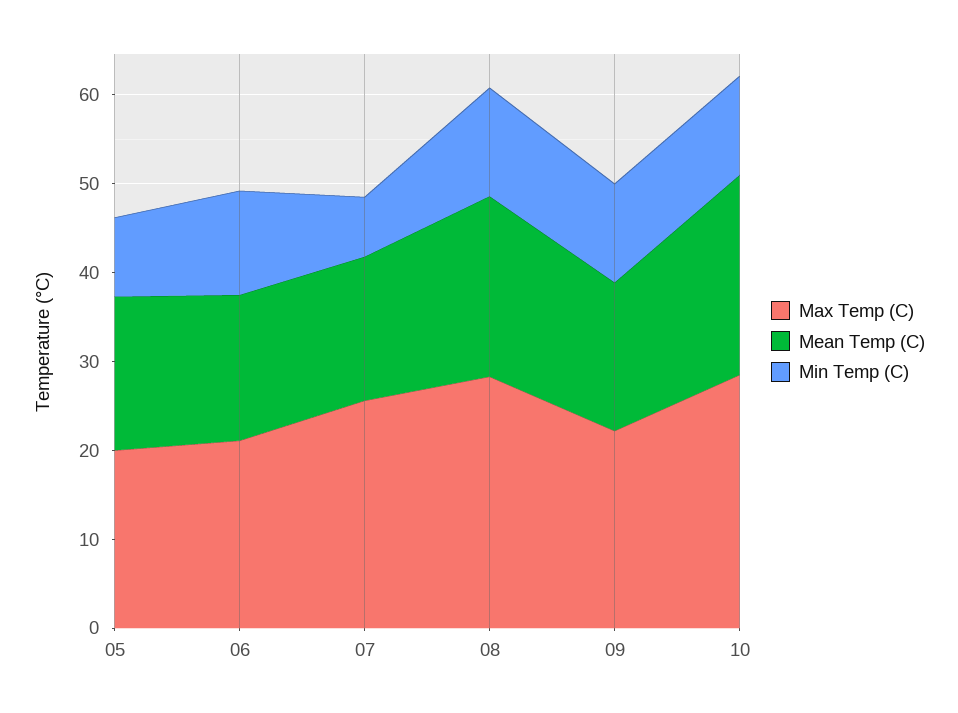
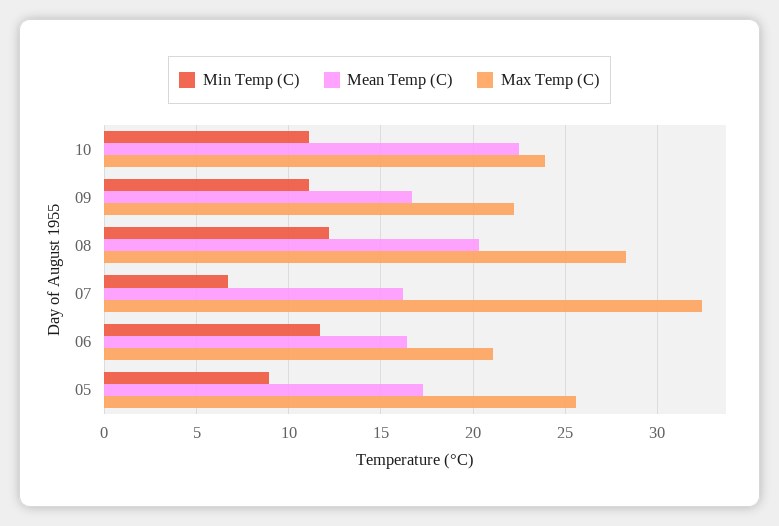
  {
    "Max Temp (C)": {
-     "05": 20,
+     "05": 25.5,
      "06": 21,
-     "07": 26,
+     "07": 32.5,
      "08": 28.5,
      "09": 22,
-     "10": 28
+     "10": 24
    },
    "Mean Temp (C)": {
      "05": 17.5,
      "06": 16.5,
      "07": 16,
      "08": 20.5,
      "09": 16.5,
      "10": 22.5
    },
    "Min Temp (C)": {
      "05": 9,
      "06": 11.5,
      "07": 6.5,
      "08": 12,
      "09": 11,
      "10": 11
    }
  }

